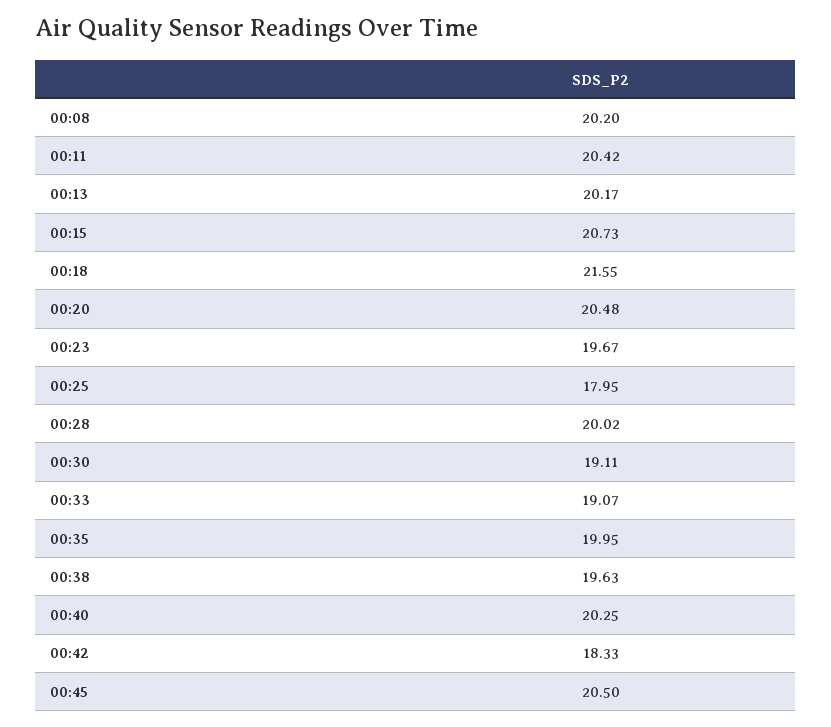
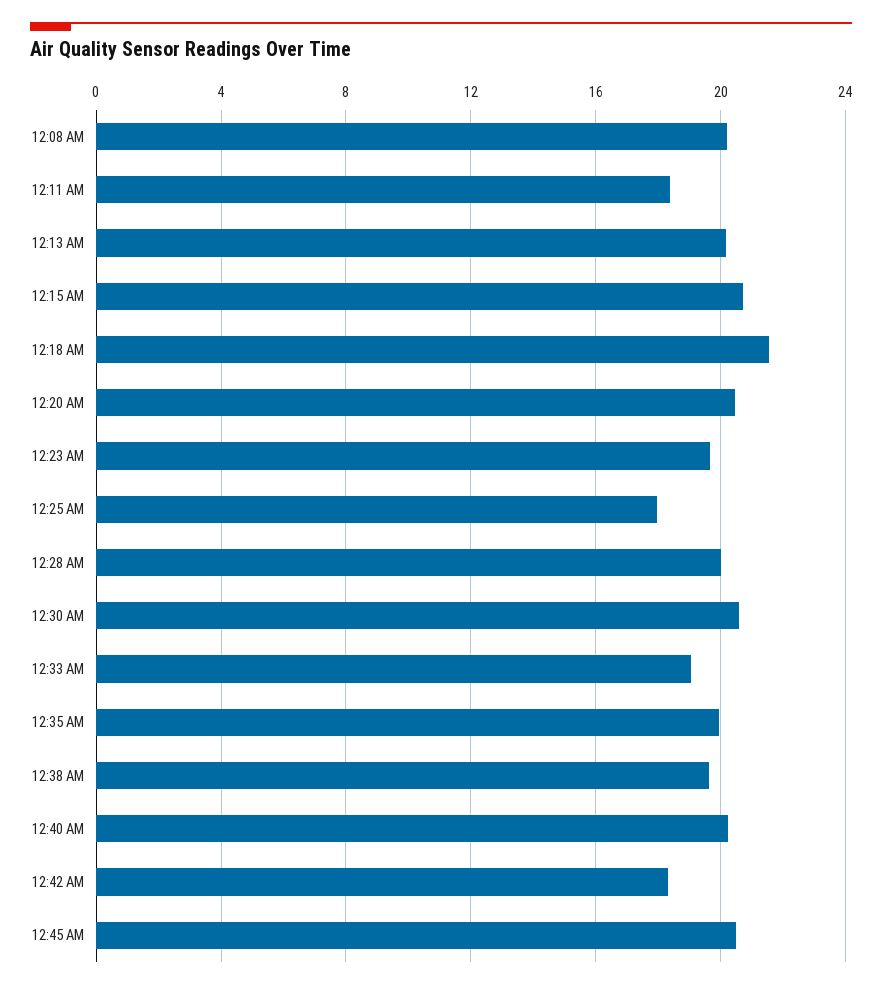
  {
    "00:08": 20.2,
-   "00:11": 20.42,
+   "00:11": 18.5,
    "00:13": 20.17,
    "00:15": 20.73,
    "00:18": 21.55,
    "00:20": 20.48,
    "00:23": 19.67,
    "00:25": 17.95,
    "00:28": 20.02,
-   "00:30": 19.11,
+   "00:30": 20.5,
    "00:33": 19.07,
    "00:35": 19.95,
    "00:38": 19.63,
    "00:40": 20.25,
    "00:42": 18.33,
    "00:45": 20.5
  }

